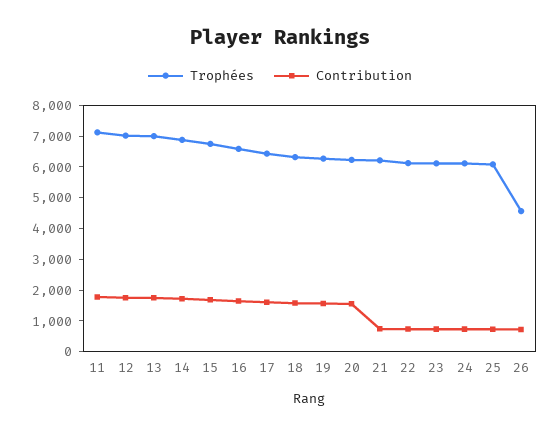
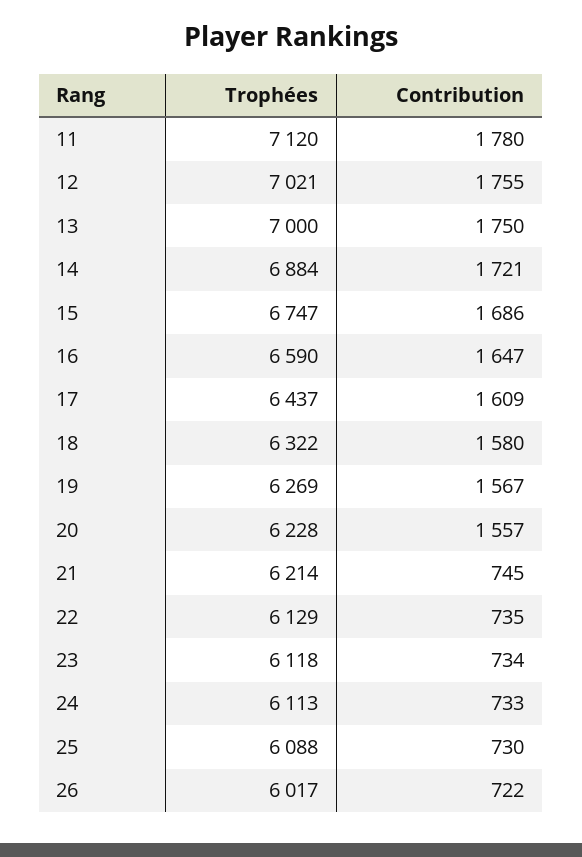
  {
    "Trophées": {
      "11": 7120,
      "12": 7021,
      "13": 7000,
      "14": 6884,
      "15": 6747,
      "16": 6590,
      "17": 6437,
      "18": 6322,
      "19": 6269,
      "20": 6228,
      "21": 6214,
      "22": 6129,
      "23": 6118,
      "24": 6113,
      "25": 6088,
-     "26": 4500
+     "26": 6017
    },
    "Contribution": {
      "11": 1780,
      "12": 1755,
      "13": 1750,
      "14": 1721,
      "15": 1686,
      "16": 1647,
      "17": 1609,
      "18": 1580,
      "19": 1567,
      "20": 1557,
      "21": 745,
      "22": 735,
      "23": 734,
      "24": 733,
      "25": 730,
      "26": 722
    }
  }

